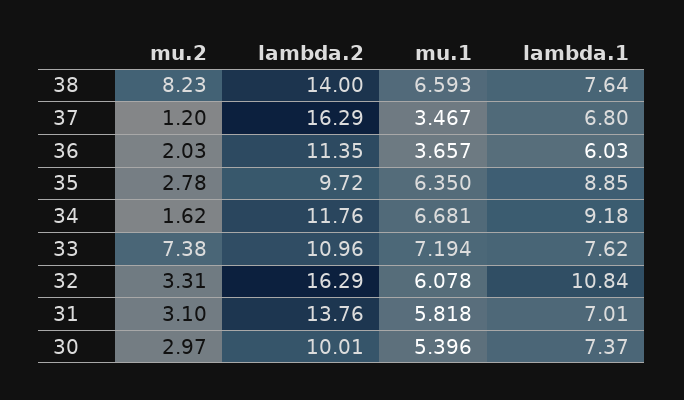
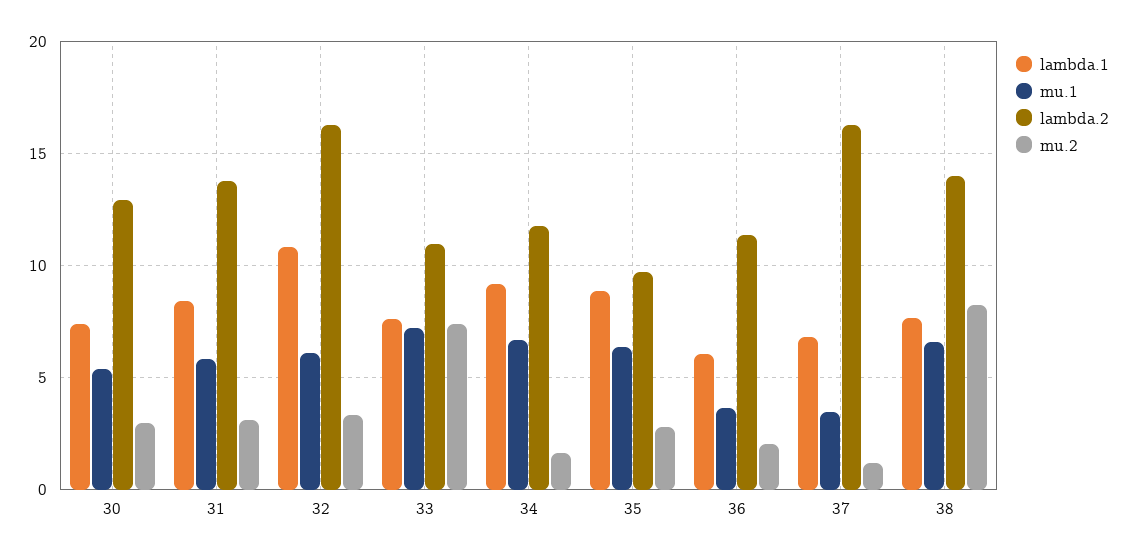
  {
    "mu.2": {
      "38": 8.23,
      "37": 1.2,
      "36": 2.03,
      "35": 2.78,
      "34": 1.62,
      "33": 7.38,
      "32": 3.31,
      "31": 3.1,
      "30": 2.97
    },
    "lambda.2": {
      "38": 14,
      "37": 16.29,
      "36": 11.35,
      "35": 9.72,
      "34": 11.76,
      "33": 10.96,
      "32": 16.29,
      "31": 13.76,
-     "30": 10.01
+     "30": 13
    },
    "mu.1": {
      "38": 6.593,
      "37": 3.467,
      "36": 3.657,
      "35": 6.35,
      "34": 6.681,
      "33": 7.194,
      "32": 6.078,
      "31": 5.818,
      "30": 5.396
    },
    "lambda.1": {
      "38": 7.64,
      "37": 6.8,
      "36": 6.03,
      "35": 8.85,
      "34": 9.18,
      "33": 7.62,
      "32": 10.84,
-     "31": 7.01,
+     "31": 8.5,
      "30": 7.37
    }
  }

